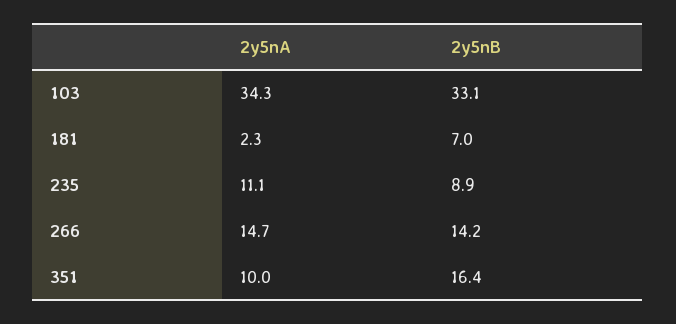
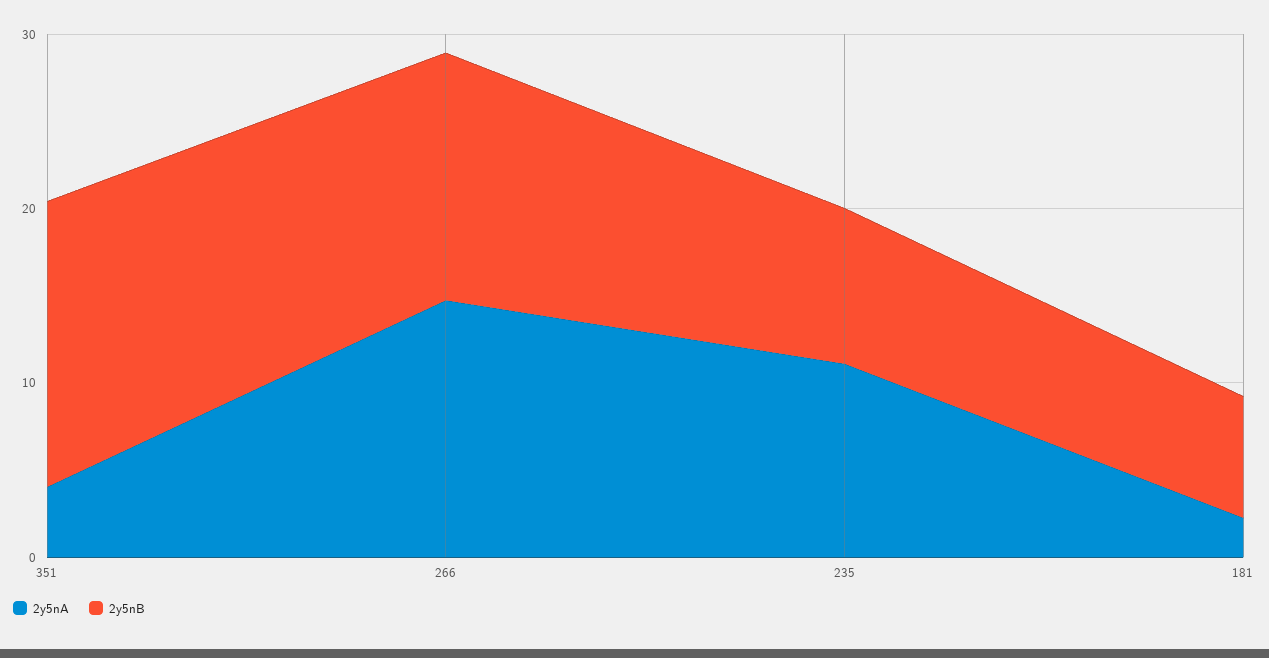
  {
    "2y5nA": {
-     "103": 34.3,
      "181": 2.3,
      "235": 11.1,
      "266": 14.7,
-     "351": 10
+     "351": 4
    },
    "2y5nB": {
-     "103": 33.1,
      "181": 7,
      "235": 8.9,
      "266": 14.2,
      "351": 16.4
    }
  }

